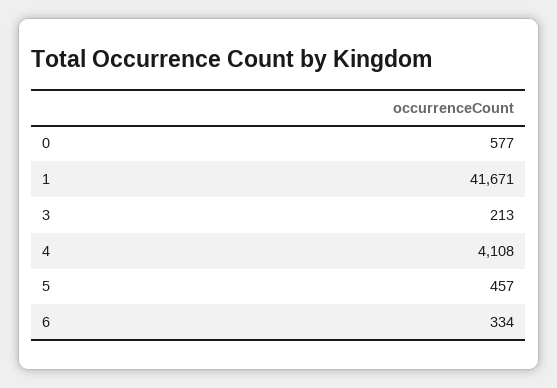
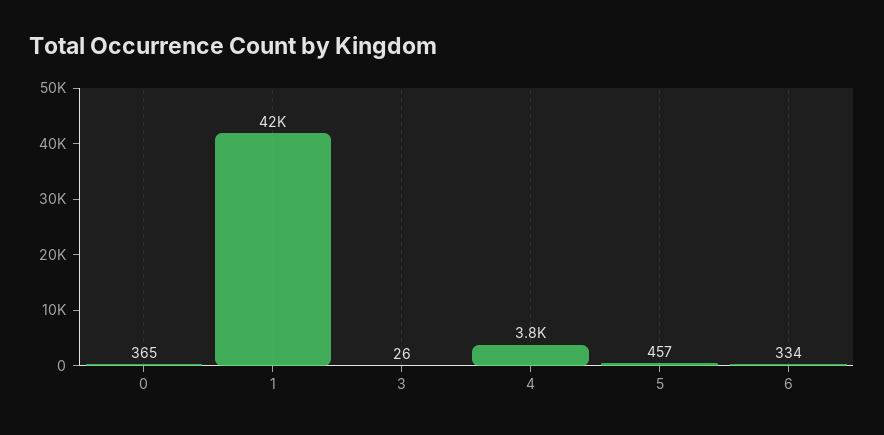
  {
-   "0": 577,
+   "0": 365,
    "1": 41671,
-   "3": 213,
+   "3": 26,
-   "4": 4108,
+   "4": 3800,
    "5": 457,
    "6": 334
  }

